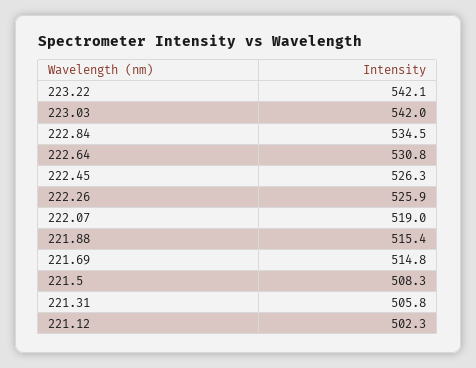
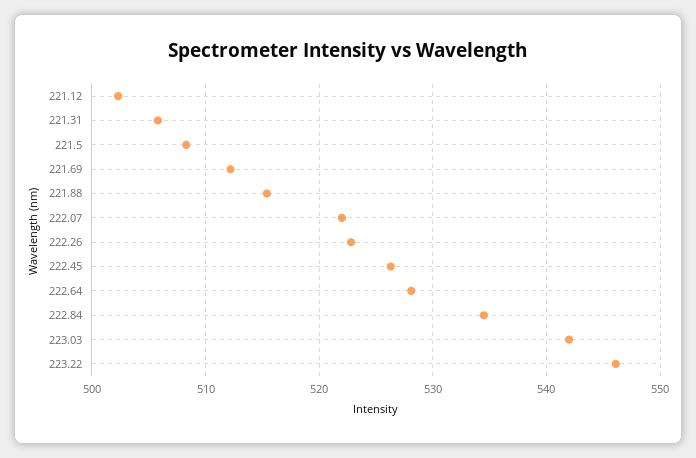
  {
-   "223.22": 542.1,
+   "223.22": 546,
    "223.03": 542,
    "222.84": 534.5,
-   "222.64": 530.8,
+   "222.64": 528,
    "222.45": 526.3,
-   "222.26": 525.9,
+   "222.26": 523,
-   "222.07": 519,
+   "222.07": 522,
    "221.88": 515.4,
-   "221.69": 514.8,
+   "221.69": 512,
    "221.5": 508.3,
    "221.31": 505.8,
    "221.12": 502.3
  }

